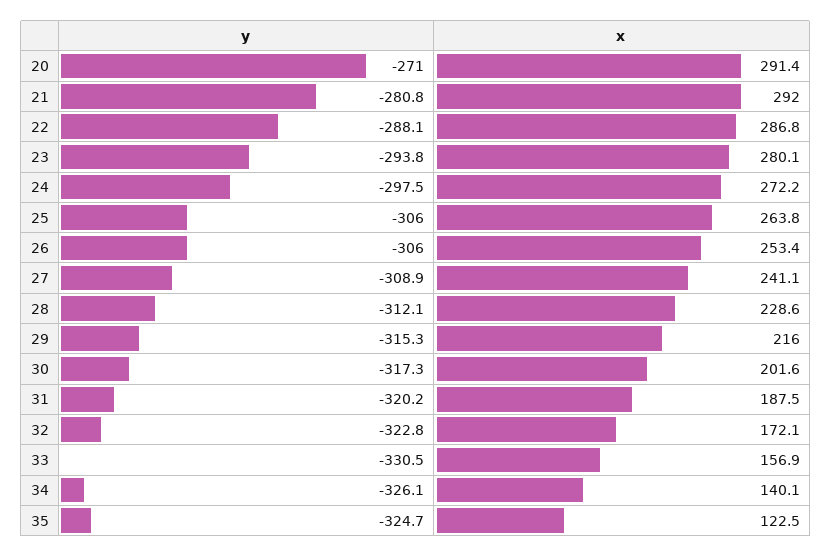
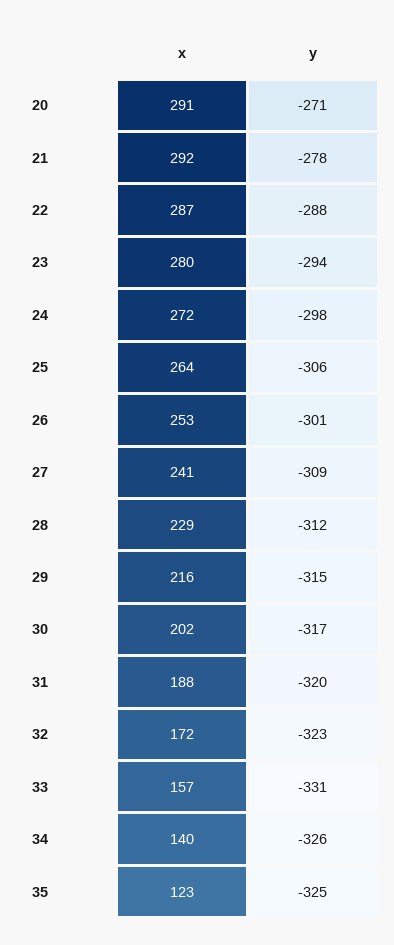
  {
    "y": {
      "20": -271,
-     "21": -280.8,
+     "21": -278,
      "22": -288.1,
      "23": -293.8,
      "24": -297.5,
      "25": -306,
-     "26": -306,
+     "26": -301,
      "27": -308.9,
      "28": -312.1,
      "29": -315.3,
      "30": -317.3,
      "31": -320.2,
      "32": -322.8,
      "33": -330.5,
      "34": -326.1,
      "35": -324.7
    },
    "x": {
      "20": 291.4,
      "21": 292,
      "22": 286.8,
      "23": 280.1,
      "24": 272.2,
      "25": 263.8,
      "26": 253.4,
      "27": 241.1,
      "28": 228.6,
      "29": 216,
      "30": 201.6,
      "31": 187.5,
      "32": 172.1,
      "33": 156.9,
      "34": 140.1,
      "35": 122.5
    }
  }

